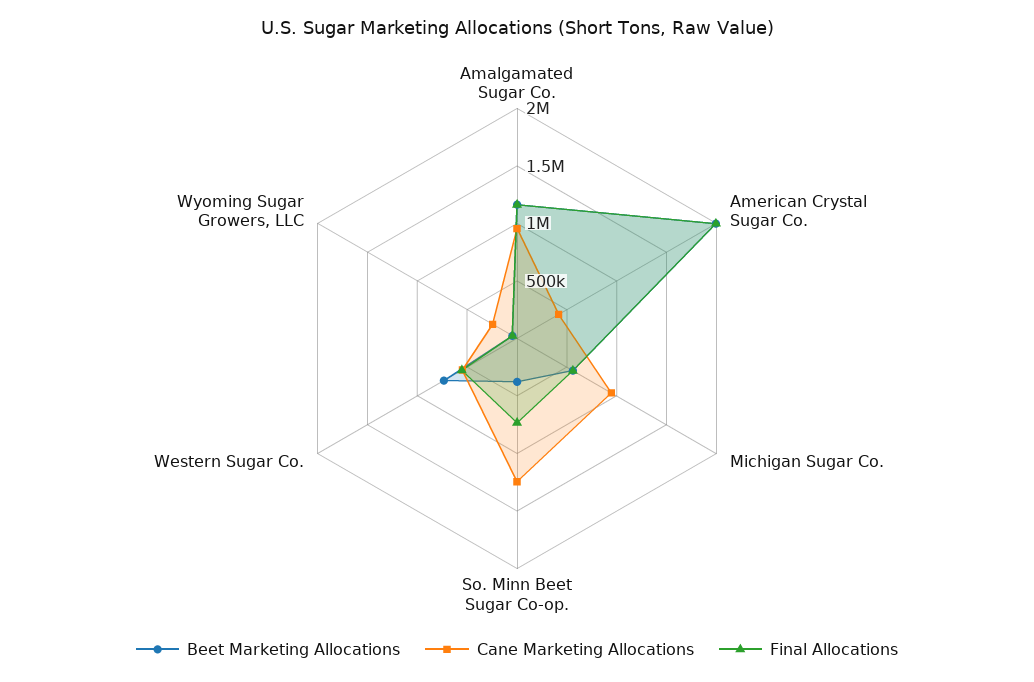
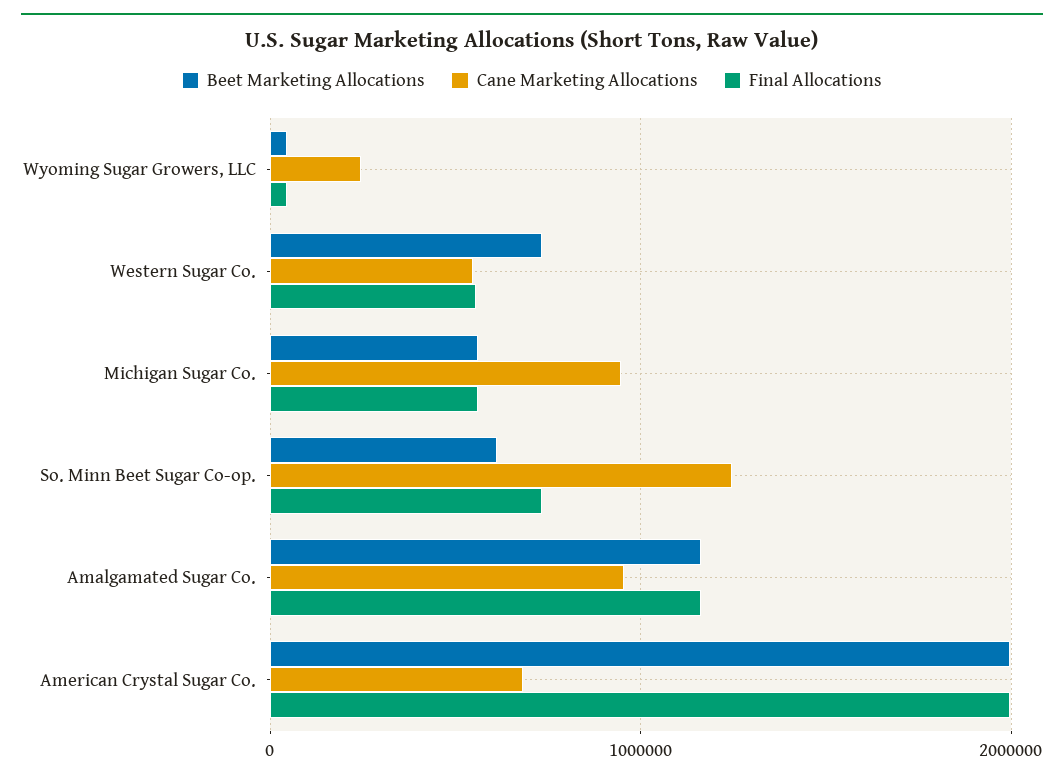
  {
    "Beet Marketing Allocations": {
      "Amalgamated Sugar Co.": 1200000,
      "American Crystal Sugar Co.": 2000000,
      "Michigan Sugar Co.": 600000,
-     "So. Minn Beet Sugar Co-op.": 400000,
+     "So. Minn Beet Sugar Co-op.": 600000,
      "Western Sugar Co.": 700000,
      "Wyoming Sugar Growers, LLC": 0
    },
    "Cane Marketing Allocations": {
      "Amalgamated Sugar Co.": 1000000,
-     "American Crystal Sugar Co.": 400000,
+     "American Crystal Sugar Co.": 700000,
      "Michigan Sugar Co.": 900000,
      "So. Minn Beet Sugar Co-op.": 1200000,
      "Western Sugar Co.": 500000,
      "Wyoming Sugar Growers, LLC": 200000
    },
    "Final Allocations": {
      "Amalgamated Sugar Co.": 1200000,
      "American Crystal Sugar Co.": 2000000,
      "Michigan Sugar Co.": 600000,
      "So. Minn Beet Sugar Co-op.": 700000,
      "Western Sugar Co.": 600000,
      "Wyoming Sugar Growers, LLC": 0
    }
  }

